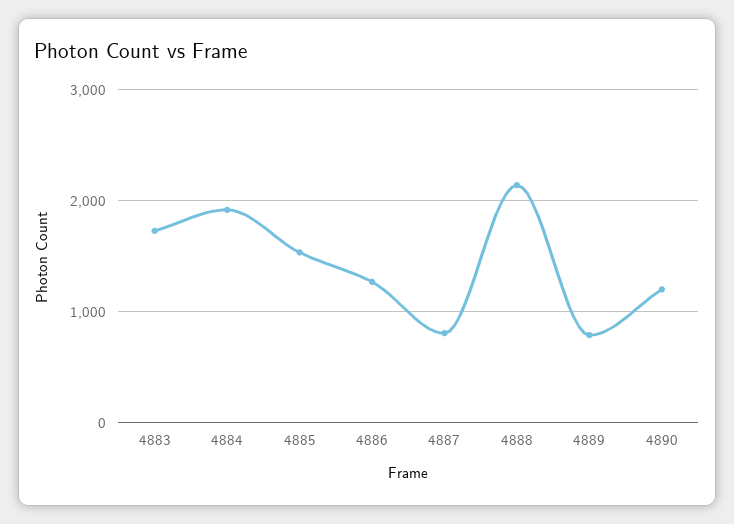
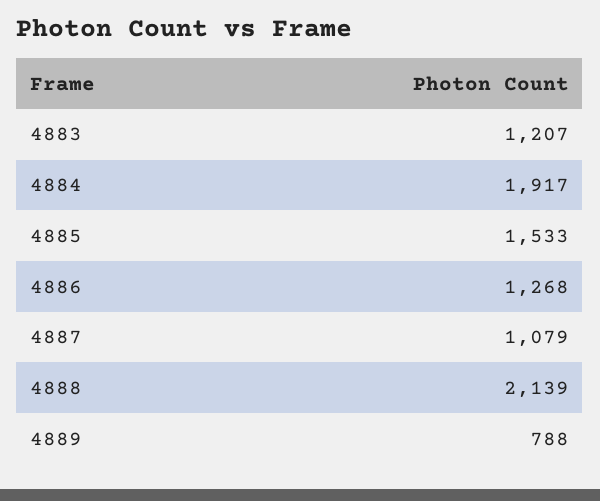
  {
-   "4883": 1700,
+   "4883": 1207,
    "4884": 1917,
    "4885": 1533,
    "4886": 1268,
-   "4887": 800,
+   "4887": 1079,
    "4888": 2139,
-   "4889": 788,
+   "4889": 788
-   "4890": 1200
  }

